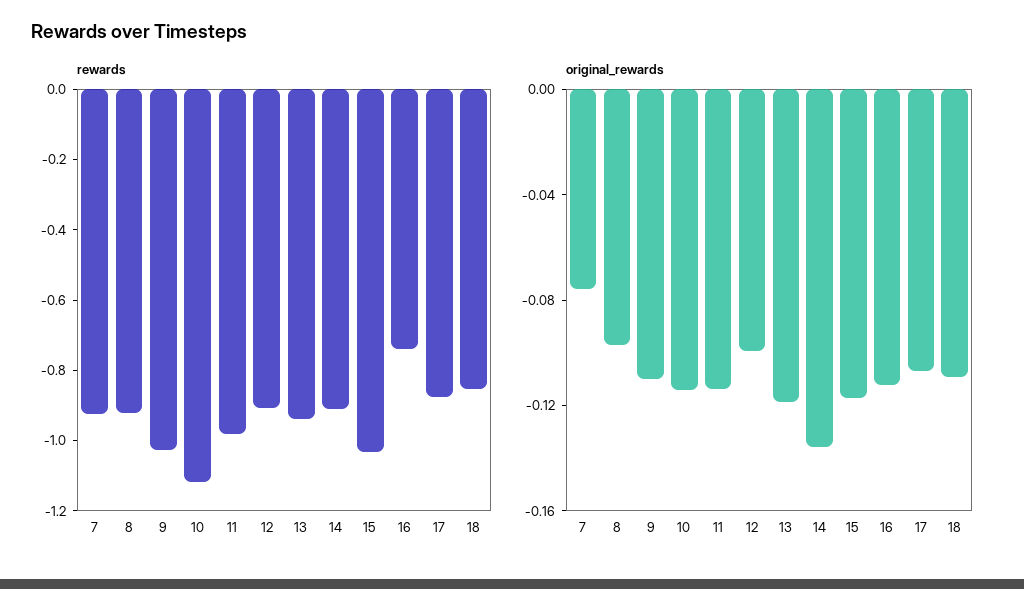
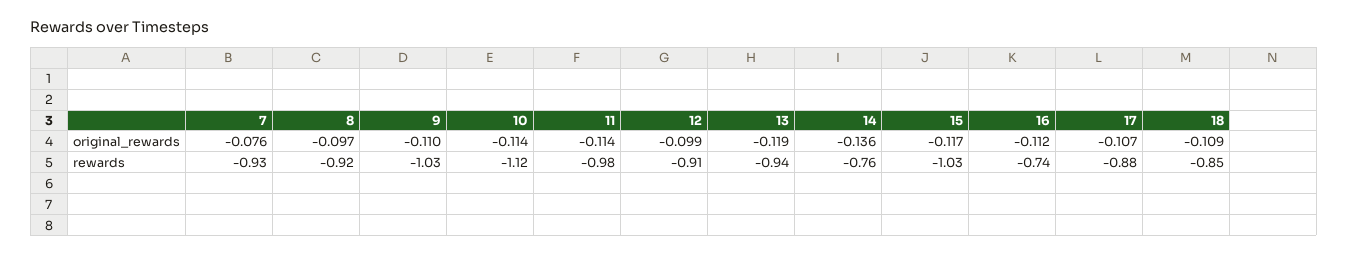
  {
    "rewards": {
      "7": -0.93,
      "8": -0.92,
      "9": -1.03,
      "10": -1.12,
      "11": -0.98,
      "12": -0.91,
      "13": -0.94,
-     "14": -0.9,
+     "14": -0.76,
      "15": -1.03,
      "16": -0.74,
      "17": -0.88,
      "18": -0.85
    },
    "original_rewards": {
      "7": -0.076,
      "8": -0.097,
      "9": -0.11,
      "10": -0.114,
      "11": -0.114,
      "12": -0.099,
      "13": -0.119,
      "14": -0.136,
      "15": -0.117,
      "16": -0.112,
      "17": -0.107,
      "18": -0.109
    }
  }

